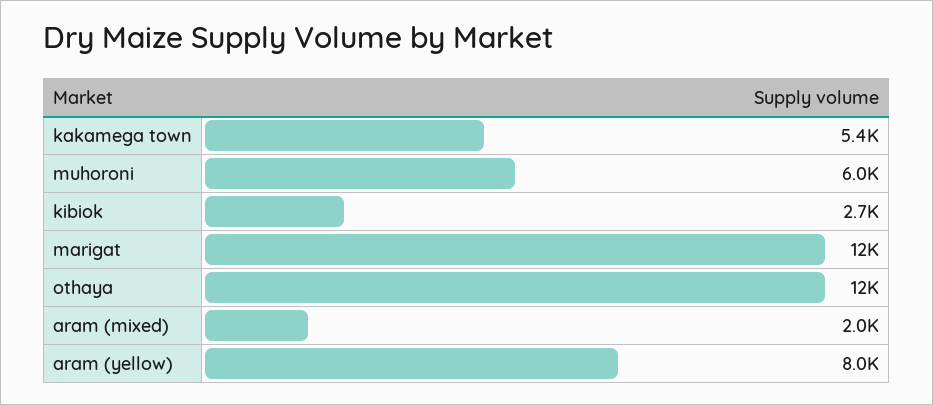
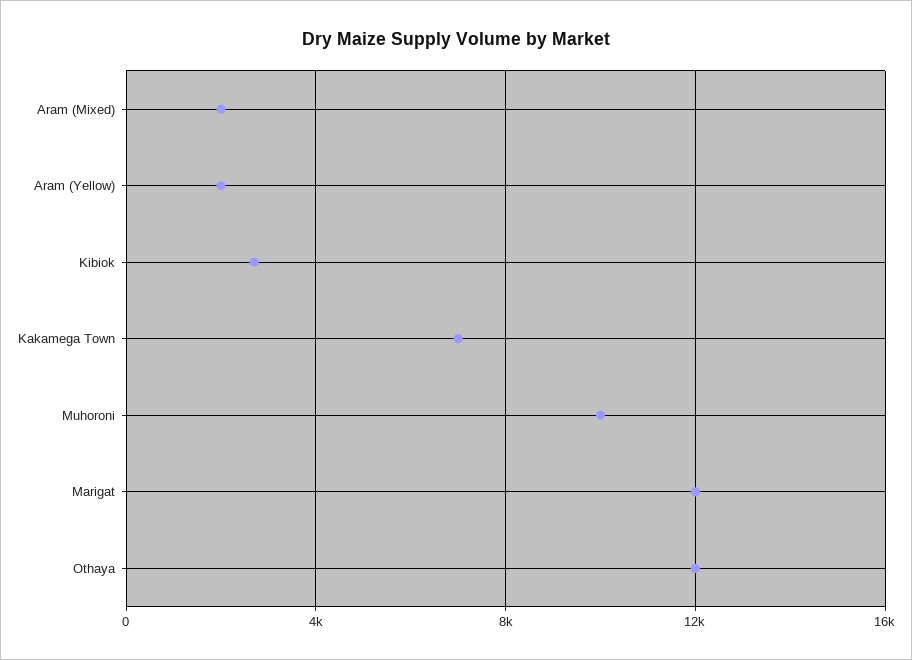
  {
-   "kakamega town": 5400,
+   "kakamega town": 7000,
-   "muhoroni": 6000,
+   "muhoroni": 10000,
    "kibiok": 2700,
    "marigat": 12000,
    "othaya": 12000,
    "aram (mixed)": 2000,
-   "aram (yellow)": 8000
+   "aram (yellow)": 2000
  }

